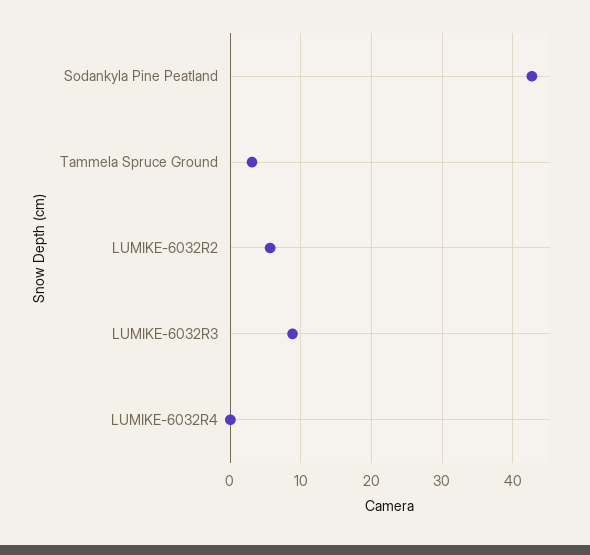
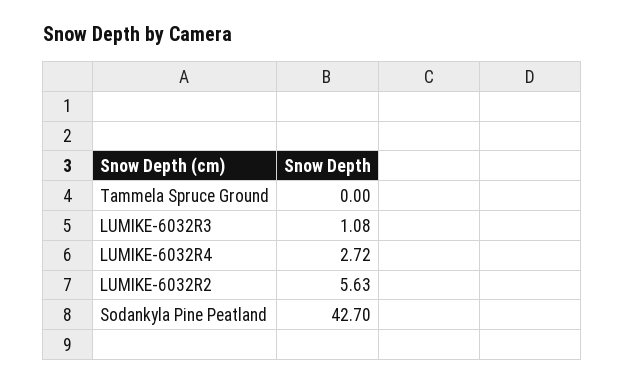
  {
    "Sodankyla Pine Peatland": 42.7,
-   "Tammela Spruce Ground": 3,
+   "Tammela Spruce Ground": 0,
    "LUMIKE-6032R2": 5.63,
-   "LUMIKE-6032R3": 9,
+   "LUMIKE-6032R3": 1.08,
-   "LUMIKE-6032R4": 0
+   "LUMIKE-6032R4": 2.72
  }

